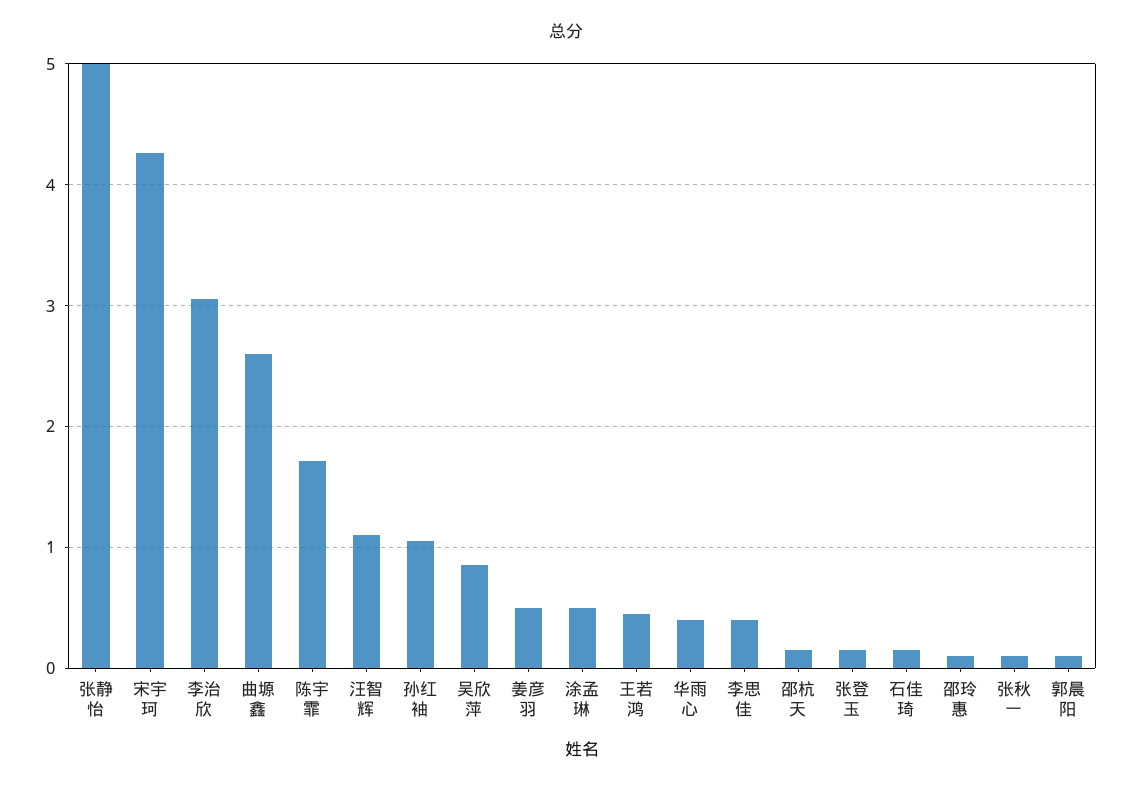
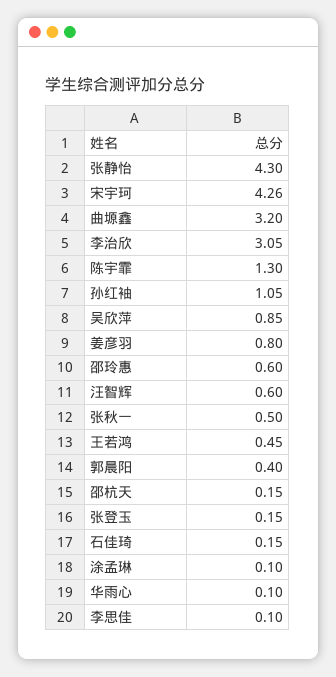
  {
-   "张静怡": 5,
+   "张静怡": 4.3,
    "宋宇珂": 4.26,
    "李治欣": 3.05,
-   "曲塬鑫": 2.6,
+   "曲塬鑫": 3.2,
-   "陈宇霏": 1.7,
+   "陈宇霏": 1.3,
-   "汪智辉": 1.1,
+   "汪智辉": 0.6,
    "孙红袖": 1.05,
    "吴欣萍": 0.85,
-   "姜彦羽": 0.5,
+   "姜彦羽": 0.8,
-   "涂孟琳": 0.5,
+   "涂孟琳": 0.1,
    "王若鸿": 0.45,
-   "华雨心": 0.4,
+   "华雨心": 0.1,
-   "李思佳": 0.4,
+   "李思佳": 0.1,
    "邵杭天": 0.15,
    "张登玉": 0.15,
    "石佳琦": 0.15,
-   "邵玲惠": 0.1,
+   "邵玲惠": 0.6,
-   "张秋一": 0.1,
+   "张秋一": 0.5,
-   "郭晨阳": 0.1
+   "郭晨阳": 0.4
  }

